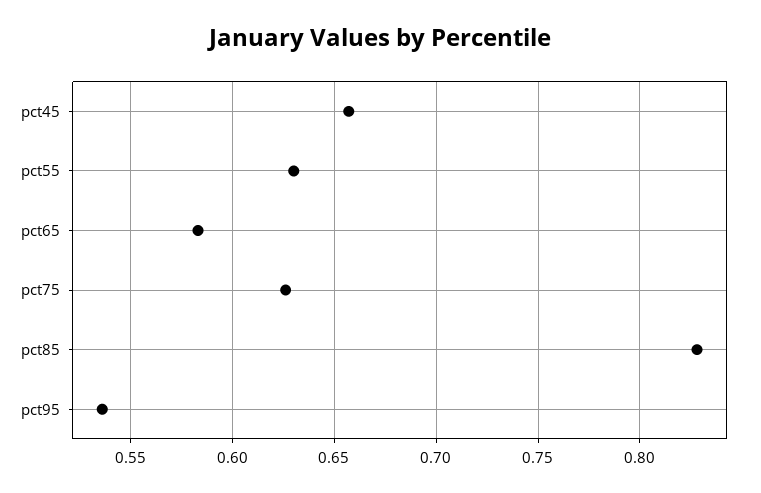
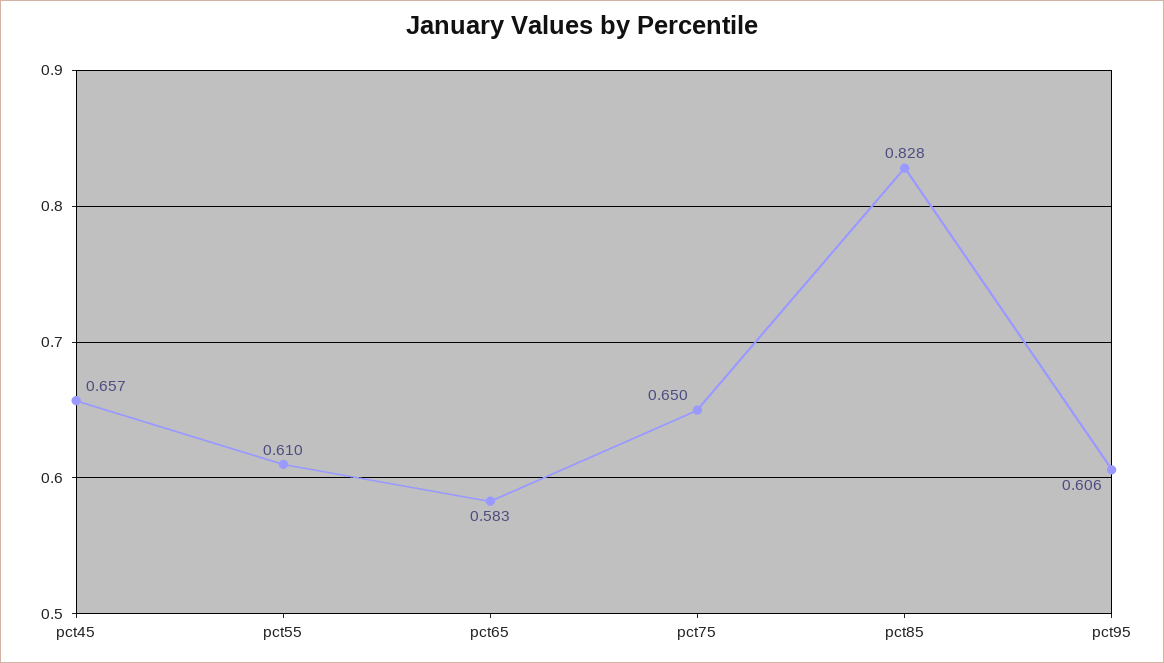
  {
    "pct45": 0.657,
-   "pct55": 0.63,
+   "pct55": 0.61,
    "pct65": 0.583,
-   "pct75": 0.625,
+   "pct75": 0.65,
    "pct85": 0.828,
-   "pct95": 0.535
+   "pct95": 0.606
  }

